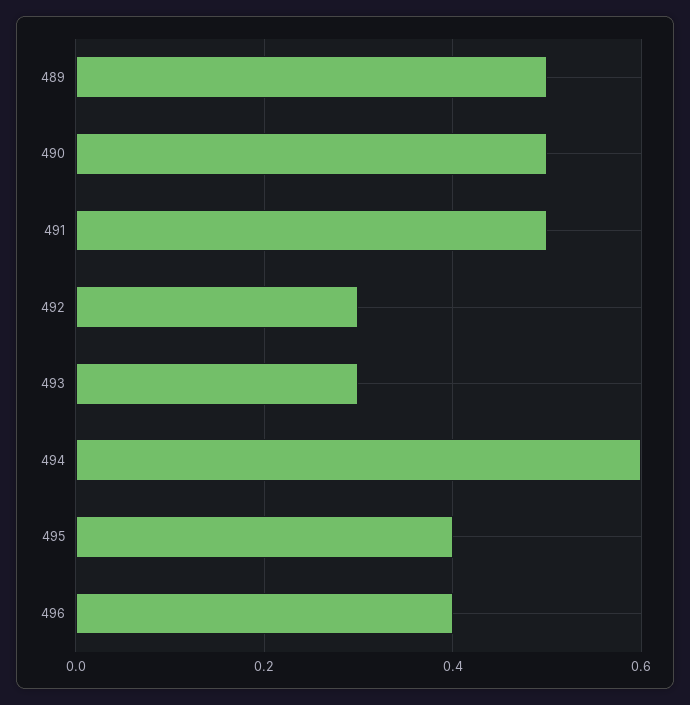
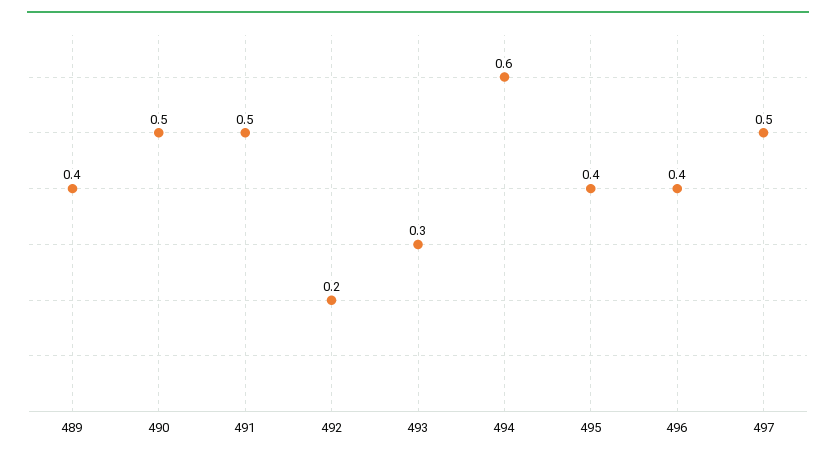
  {
-   "489": 0.5,
+   "489": 0.4,
    "490": 0.5,
    "491": 0.5,
-   "492": 0.3,
+   "492": 0.2,
    "493": 0.3,
    "494": 0.6,
    "495": 0.4,
-   "496": 0.4
+   "496": 0.4,
+   "497": 0.5
  }

